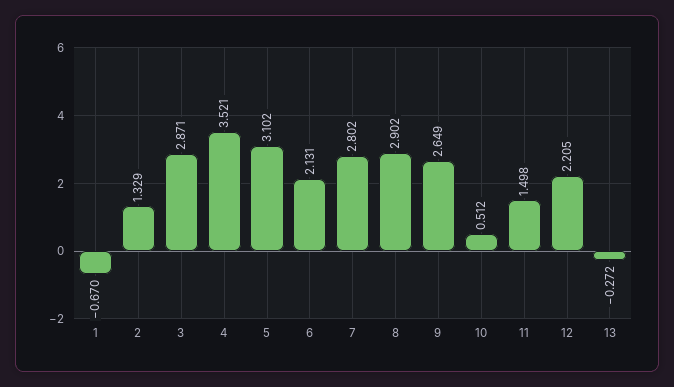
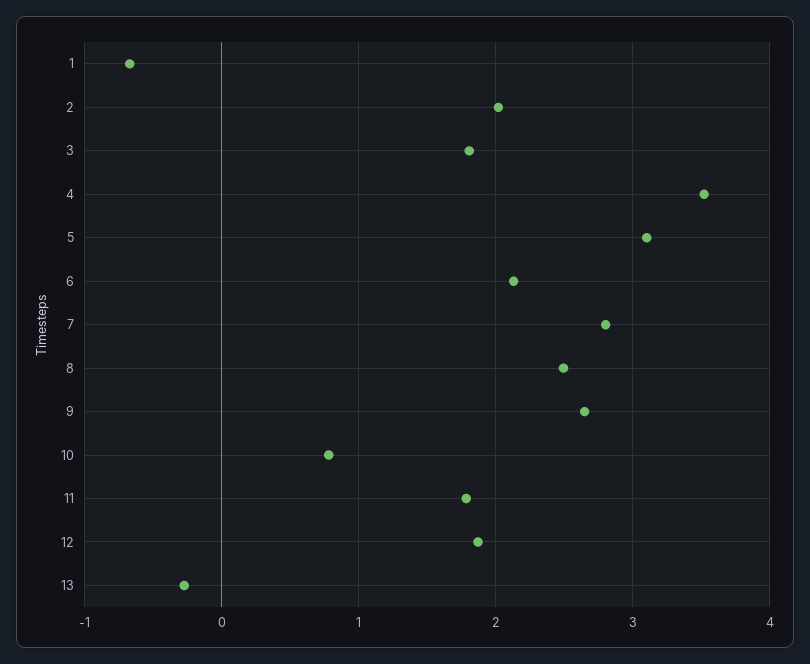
  {
    "1": -0.67,
-   "2": 1.329,
+   "2": 2,
-   "3": 2.871,
+   "3": 1.8,
    "4": 3.521,
    "5": 3.102,
    "6": 2.131,
    "7": 2.802,
-   "8": 2.902,
+   "8": 2.5,
    "9": 2.649,
-   "10": 0.512,
+   "10": 0.8,
-   "11": 1.498,
+   "11": 1.8,
-   "12": 2.205,
+   "12": 1.9,
    "13": -0.272
  }

